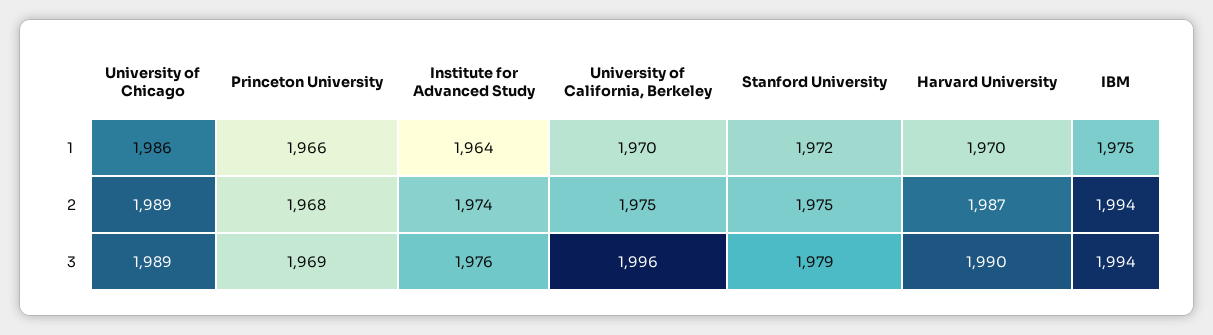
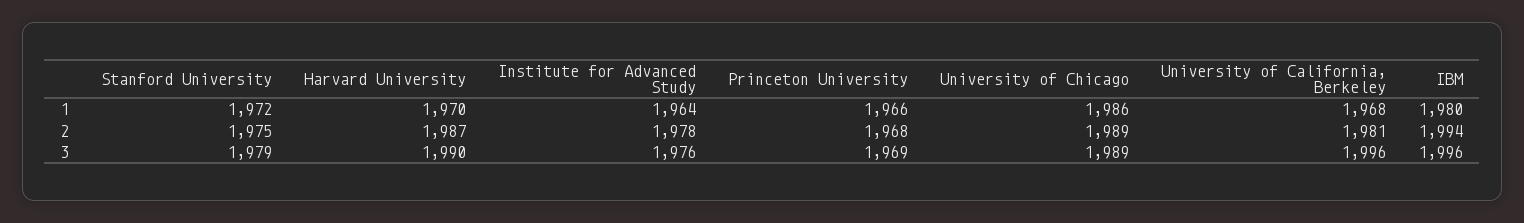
  {
    "University of Chicago": {
      "1": 1986,
      "2": 1989,
      "3": 1989
    },
    "Princeton University": {
      "1": 1966,
      "2": 1968,
      "3": 1969
    },
    "Institute for Advanced Study": {
      "1": 1964,
-     "2": 1974,
+     "2": 1978,
      "3": 1976
    },
    "University of California, Berkeley": {
-     "1": 1970,
+     "1": 1968,
-     "2": 1975,
+     "2": 1981,
      "3": 1996
    },
    "Stanford University": {
      "1": 1972,
      "2": 1975,
      "3": 1979
    },
    "Harvard University": {
      "1": 1970,
      "2": 1987,
      "3": 1990
    },
    "IBM": {
-     "1": 1975,
+     "1": 1980,
      "2": 1994,
-     "3": 1994
+     "3": 1996
    }
  }

